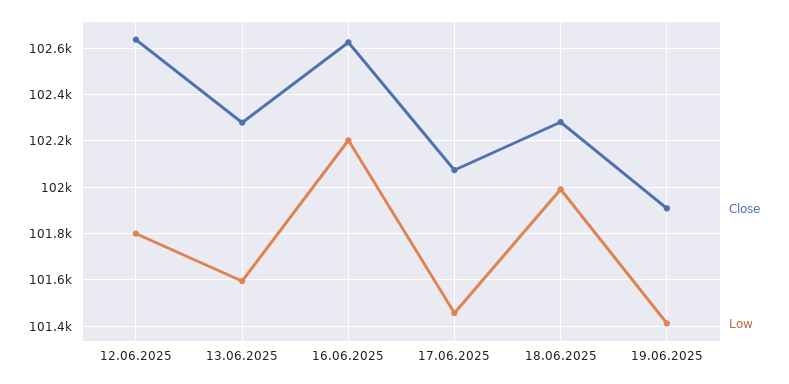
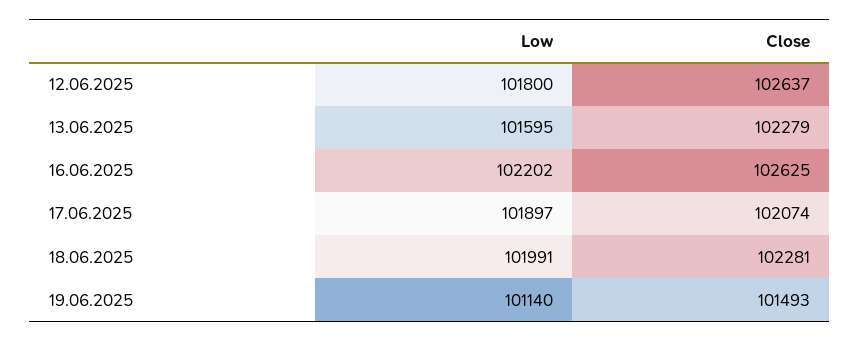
  {
    "Close": {
      "12.06.2025": 102637,
      "13.06.2025": 102279,
      "16.06.2025": 102625,
      "17.06.2025": 102074,
      "18.06.2025": 102281,
-     "19.06.2025": 101900
+     "19.06.2025": 101493
    },
    "Low": {
      "12.06.2025": 101800,
      "13.06.2025": 101595,
      "16.06.2025": 102202,
-     "17.06.2025": 101450,
+     "17.06.2025": 101897,
      "18.06.2025": 101991,
-     "19.06.2025": 101400
+     "19.06.2025": 101140
    }
  }

